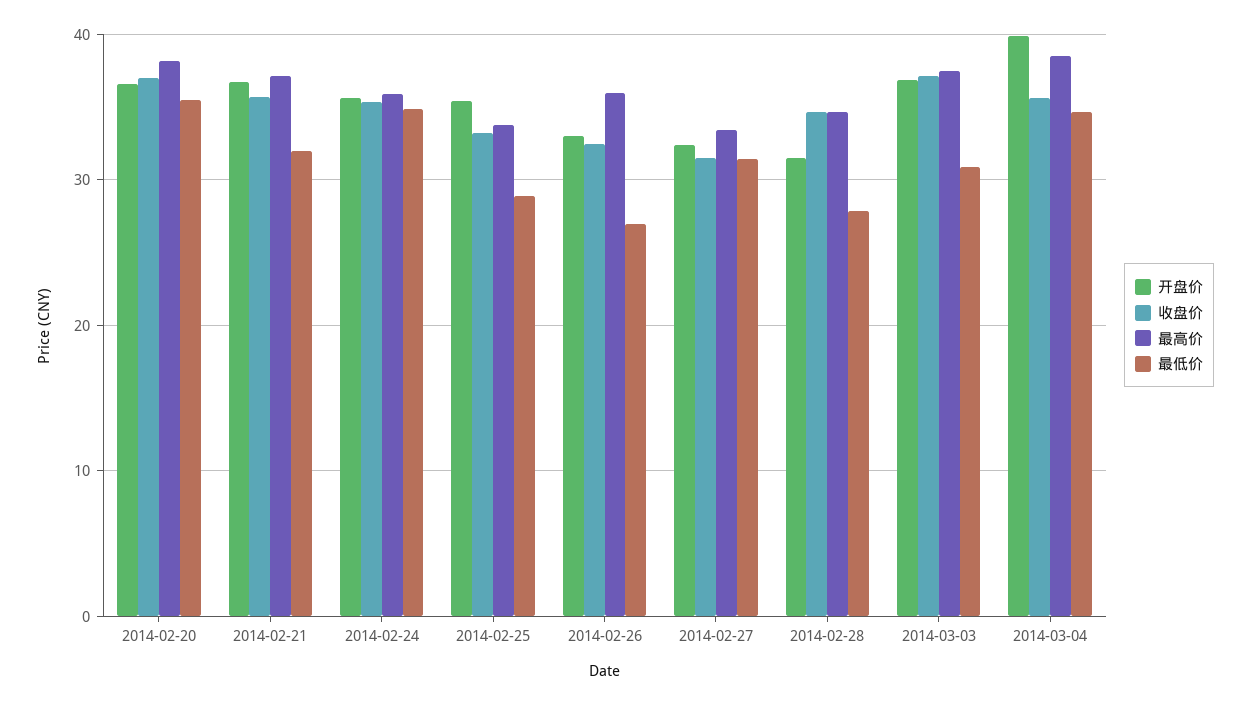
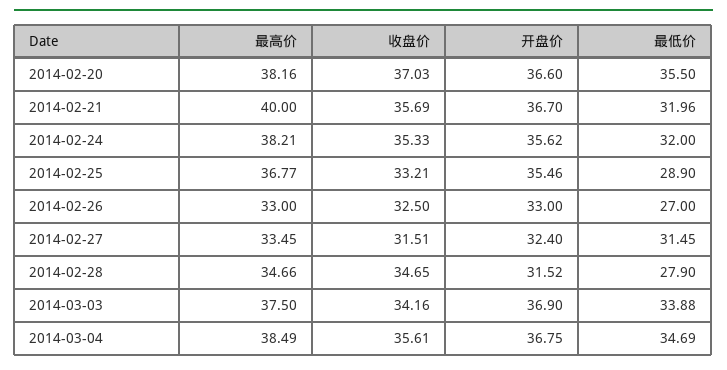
  {
    "开盘价": {
      "2014-02-20": 36.6,
      "2014-02-21": 36.7,
      "2014-02-24": 35.62,
      "2014-02-25": 35.46,
      "2014-02-26": 33,
      "2014-02-27": 32.4,
      "2014-02-28": 31.52,
      "2014-03-03": 36.9,
-     "2014-03-04": 40
+     "2014-03-04": 36.75
    },
    "收盘价": {
      "2014-02-20": 37.03,
      "2014-02-21": 35.69,
      "2014-02-24": 35.33,
      "2014-02-25": 33.21,
      "2014-02-26": 32.5,
      "2014-02-27": 31.51,
      "2014-02-28": 34.65,
-     "2014-03-03": 37,
+     "2014-03-03": 34.16,
      "2014-03-04": 35.61
    },
    "最高价": {
      "2014-02-20": 38.16,
-     "2014-02-21": 37,
+     "2014-02-21": 40,
-     "2014-02-24": 36,
+     "2014-02-24": 38.21,
-     "2014-02-25": 34,
+     "2014-02-25": 36.77,
-     "2014-02-26": 36,
+     "2014-02-26": 33,
      "2014-02-27": 33.45,
      "2014-02-28": 34.66,
      "2014-03-03": 37.5,
      "2014-03-04": 38.49
    },
    "最低价": {
      "2014-02-20": 35.5,
      "2014-02-21": 31.96,
-     "2014-02-24": 35,
+     "2014-02-24": 32,
      "2014-02-25": 28.9,
      "2014-02-26": 27,
      "2014-02-27": 31.45,
      "2014-02-28": 27.9,
-     "2014-03-03": 31,
+     "2014-03-03": 33.88,
      "2014-03-04": 34.69
    }
  }

